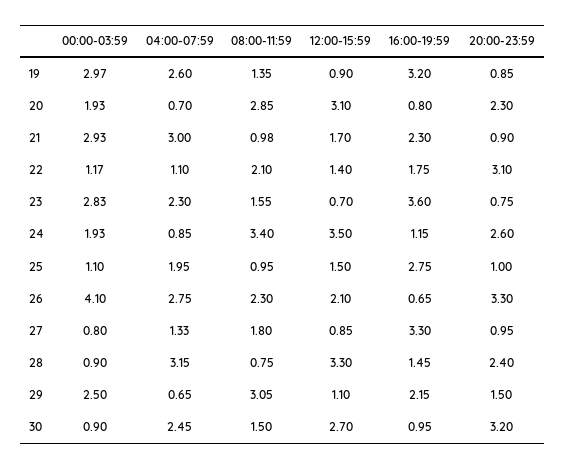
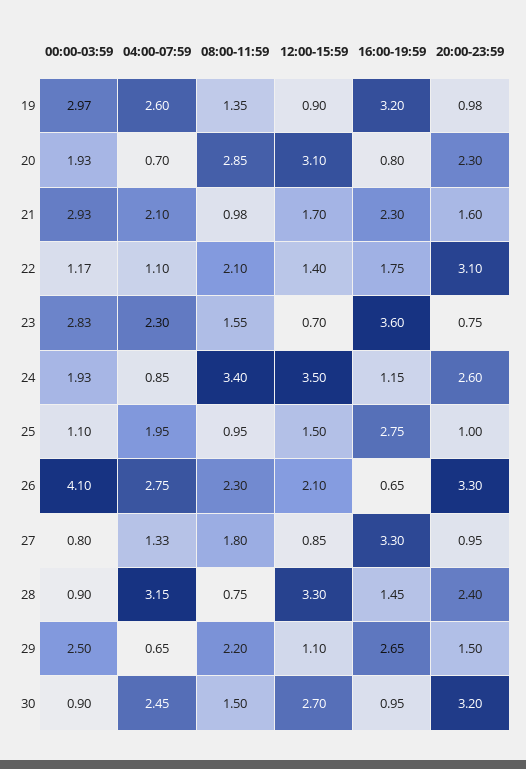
  {
    "00:00-03:59": {
      "19": 2.97,
      "20": 1.93,
      "21": 2.93,
      "22": 1.17,
      "23": 2.83,
      "24": 1.93,
      "25": 1.1,
      "26": 4.1,
      "27": 0.8,
      "28": 0.9,
      "29": 2.5,
      "30": 0.9
    },
    "04:00-07:59": {
      "19": 2.6,
      "20": 0.7,
-     "21": 3,
+     "21": 2.1,
      "22": 1.1,
      "23": 2.3,
      "24": 0.85,
      "25": 1.95,
      "26": 2.75,
      "27": 1.33,
      "28": 3.15,
      "29": 0.65,
      "30": 2.45
    },
    "08:00-11:59": {
      "19": 1.35,
      "20": 2.85,
      "21": 0.98,
      "22": 2.1,
      "23": 1.55,
      "24": 3.4,
      "25": 0.95,
      "26": 2.3,
      "27": 1.8,
      "28": 0.75,
-     "29": 3.05,
+     "29": 2.2,
      "30": 1.5
    },
    "12:00-15:59": {
      "19": 0.9,
      "20": 3.1,
      "21": 1.7,
      "22": 1.4,
      "23": 0.7,
      "24": 3.5,
      "25": 1.5,
      "26": 2.1,
      "27": 0.85,
      "28": 3.3,
      "29": 1.1,
      "30": 2.7
    },
    "16:00-19:59": {
      "19": 3.2,
      "20": 0.8,
      "21": 2.3,
      "22": 1.75,
      "23": 3.6,
      "24": 1.15,
      "25": 2.75,
      "26": 0.65,
      "27": 3.3,
      "28": 1.45,
-     "29": 2.15,
+     "29": 2.65,
      "30": 0.95
    },
    "20:00-23:59": {
-     "19": 0.85,
+     "19": 0.98,
      "20": 2.3,
-     "21": 0.9,
+     "21": 1.6,
      "22": 3.1,
      "23": 0.75,
      "24": 2.6,
      "25": 1,
      "26": 3.3,
      "27": 0.95,
      "28": 2.4,
      "29": 1.5,
      "30": 3.2
    }
  }

